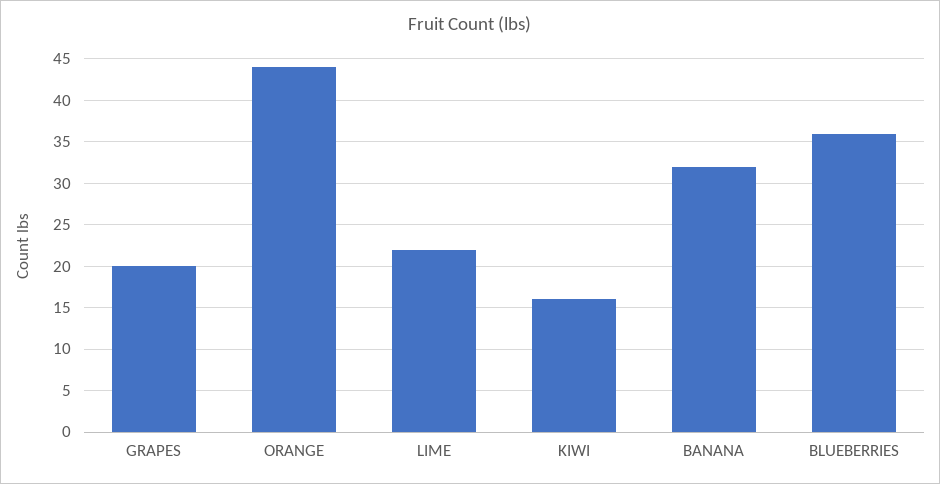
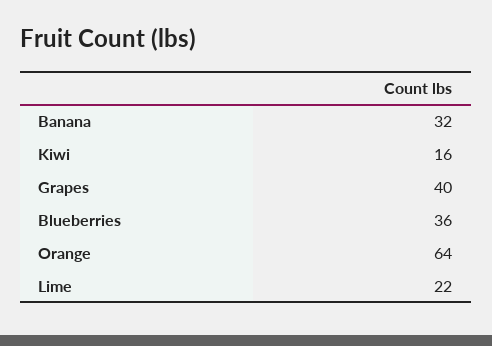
  {
-   "GRAPES": 20,
+   "GRAPES": 40,
-   "ORANGE": 44,
+   "ORANGE": 64,
    "LIME": 22,
    "KIWI": 16,
    "BANANA": 32,
    "BLUEBERRIES": 36
  }

